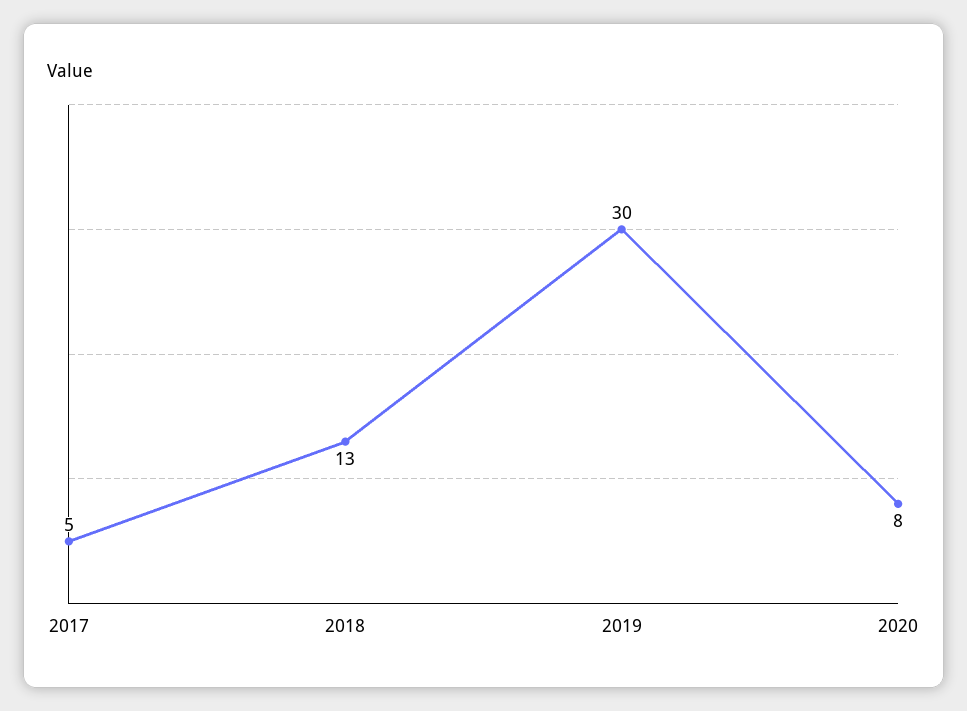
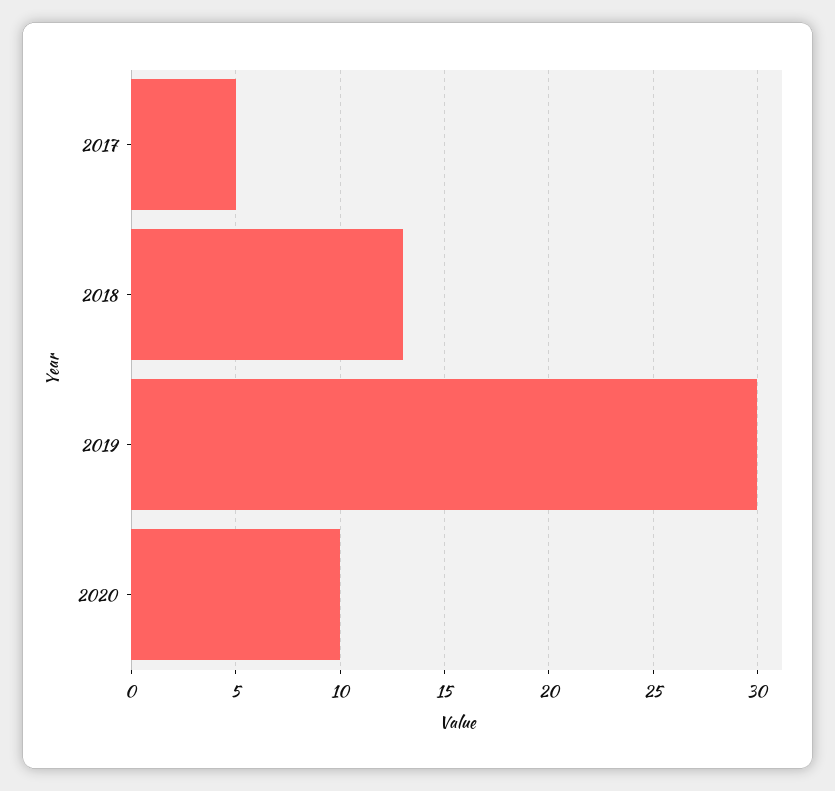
  {
    "2017": 5,
    "2018": 13,
    "2019": 30,
-   "2020": 8
+   "2020": 10
  }

